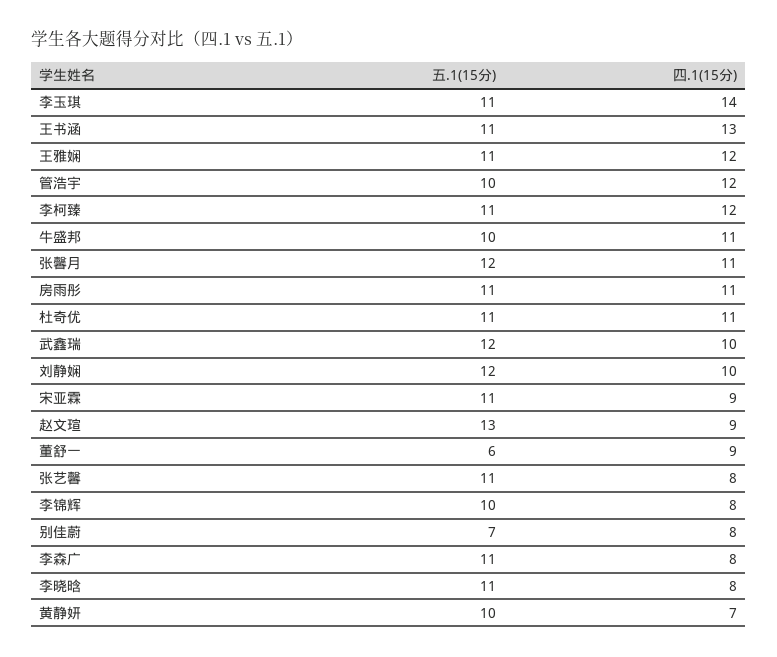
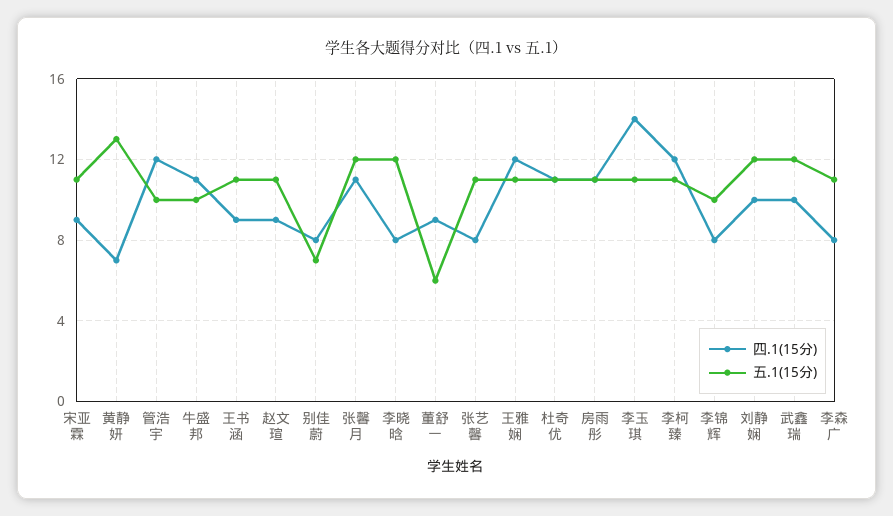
  {
    "五.1(15分)": {
      "李玉琪": 11,
      "王书涵": 11,
      "王雅娴": 11,
      "管浩宇": 10,
      "李柯臻": 11,
      "牛盛邦": 10,
      "张馨月": 12,
      "房雨彤": 11,
      "杜奇优": 11,
      "武鑫瑞": 12,
      "刘静娴": 12,
      "宋亚霖": 11,
-     "赵文瑄": 13,
+     "赵文瑄": 11,
      "董舒一": 6,
      "张艺馨": 11,
      "李锦辉": 10,
      "别佳蔚": 7,
      "李森广": 11,
-     "李晓晗": 11,
+     "李晓晗": 12,
-     "黄静妍": 10
+     "黄静妍": 13
    },
    "四.1(15分)": {
      "李玉琪": 14,
-     "王书涵": 13,
+     "王书涵": 9,
      "王雅娴": 12,
      "管浩宇": 12,
      "李柯臻": 12,
      "牛盛邦": 11,
      "张馨月": 11,
      "房雨彤": 11,
      "杜奇优": 11,
      "武鑫瑞": 10,
      "刘静娴": 10,
      "宋亚霖": 9,
      "赵文瑄": 9,
      "董舒一": 9,
      "张艺馨": 8,
      "李锦辉": 8,
      "别佳蔚": 8,
      "李森广": 8,
      "李晓晗": 8,
      "黄静妍": 7
    }
  }

